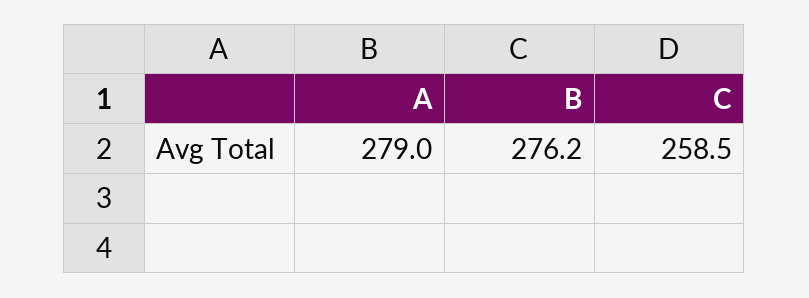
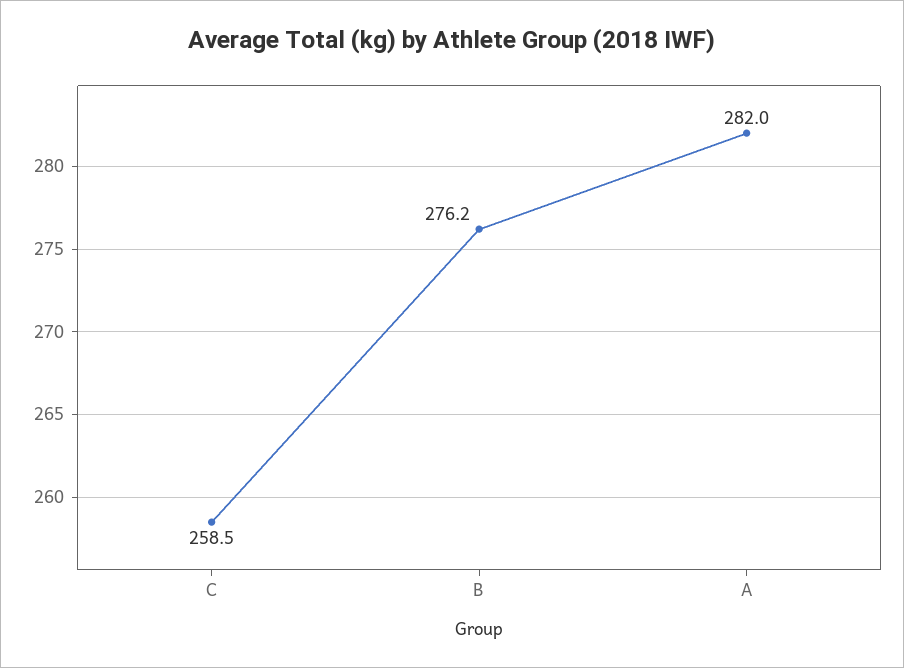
  {
-   "A": 279,
+   "A": 282,
    "B": 276.2,
    "C": 258.5
  }

